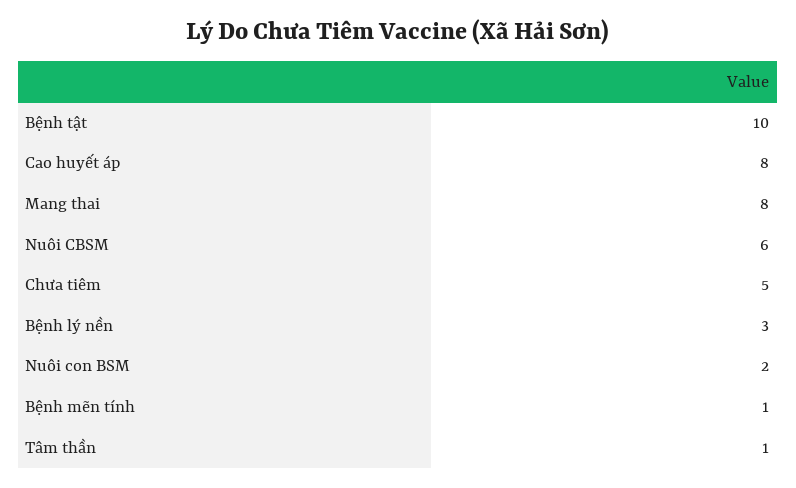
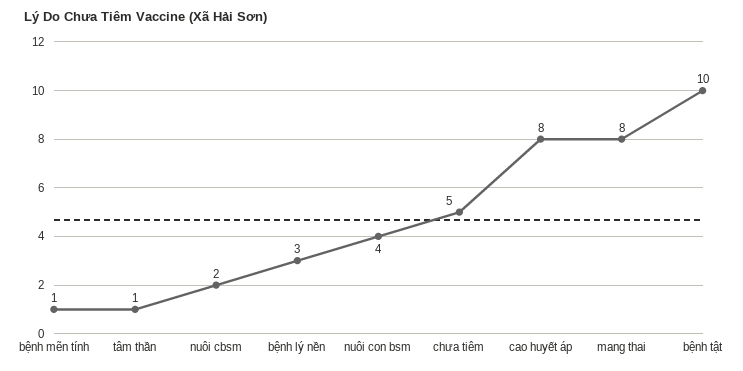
  {
    "Bệnh tật": 10,
    "Cao huyết áp": 8,
    "Mang thai": 8,
-   "Nuôi CBSM": 6,
+   "Nuôi CBSM": 2,
    "Chưa tiêm": 5,
    "Bệnh lý nền": 3,
-   "Nuôi con BSM": 2,
+   "Nuôi con BSM": 4,
    "Bệnh mẽn tính": 1,
    "Tâm thần": 1
  }

